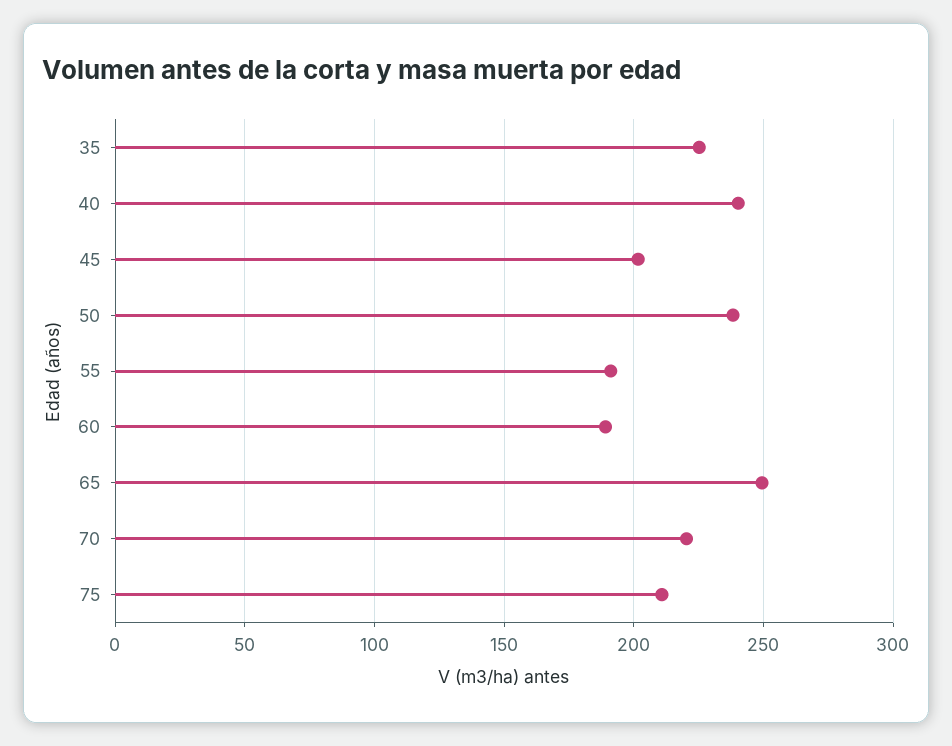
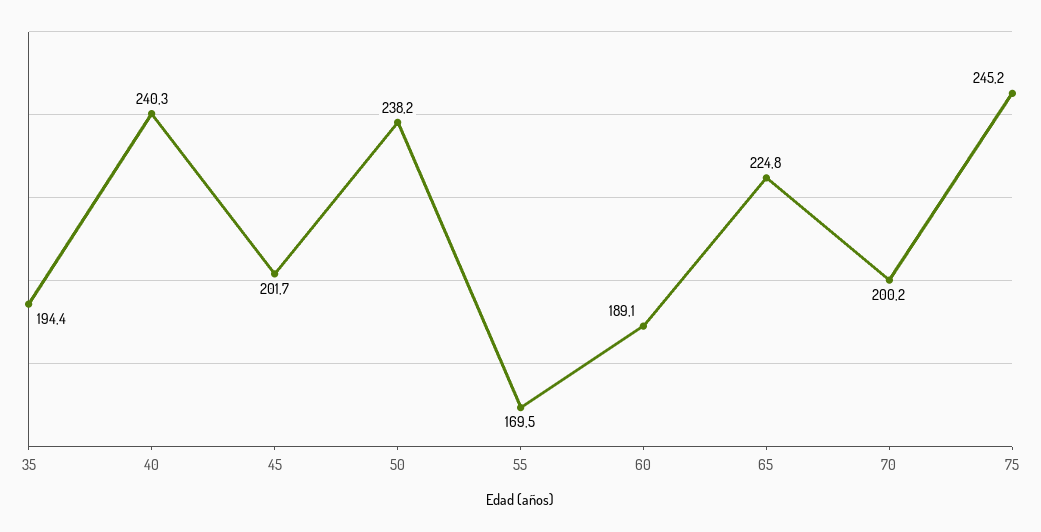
  {
-   "35": 225,
+   "35": 194.4,
    "40": 240.3,
    "45": 201.7,
    "50": 238.2,
-   "55": 190,
+   "55": 169.5,
    "60": 189.1,
-   "65": 250,
+   "65": 224.8,
-   "70": 220,
+   "70": 200.2,
-   "75": 210
+   "75": 245.2
  }

